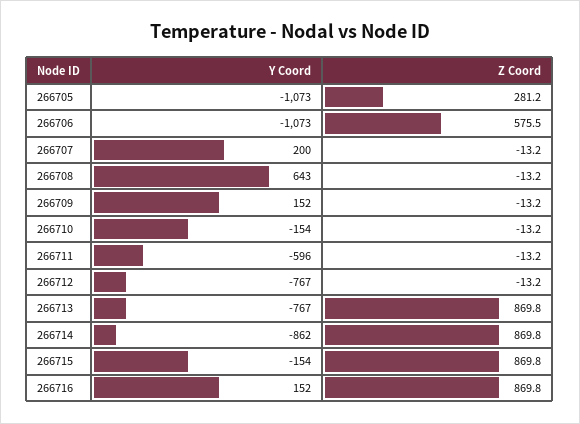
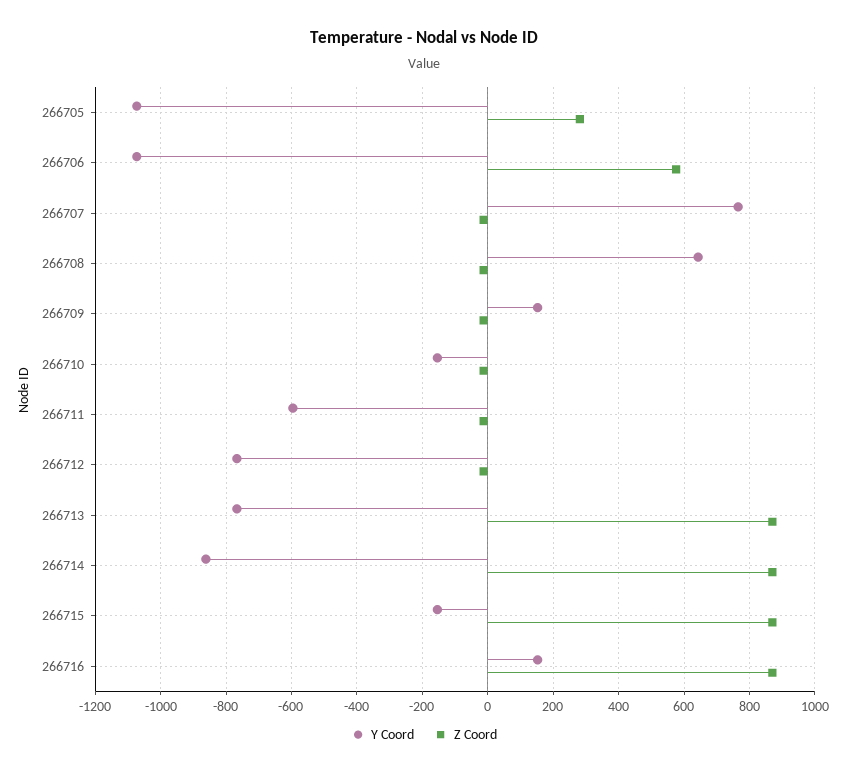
  {
    "Y Coord": {
      "266705": -1073,
      "266706": -1073,
-     "266707": 200,
+     "266707": 760,
      "266708": 643,
      "266709": 152,
      "266710": -154,
      "266711": -596,
      "266712": -767,
      "266713": -767,
      "266714": -862,
      "266715": -154,
      "266716": 152
    },
    "Z Coord": {
      "266705": 281.2,
      "266706": 575.5,
      "266707": -13.2,
      "266708": -13.2,
      "266709": -13.2,
      "266710": -13.2,
      "266711": -13.2,
      "266712": -13.2,
      "266713": 869.8,
      "266714": 869.8,
      "266715": 869.8,
      "266716": 869.8
    }
  }

